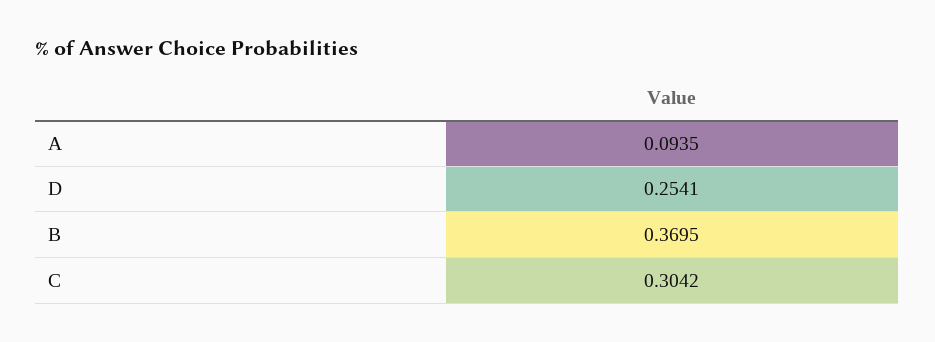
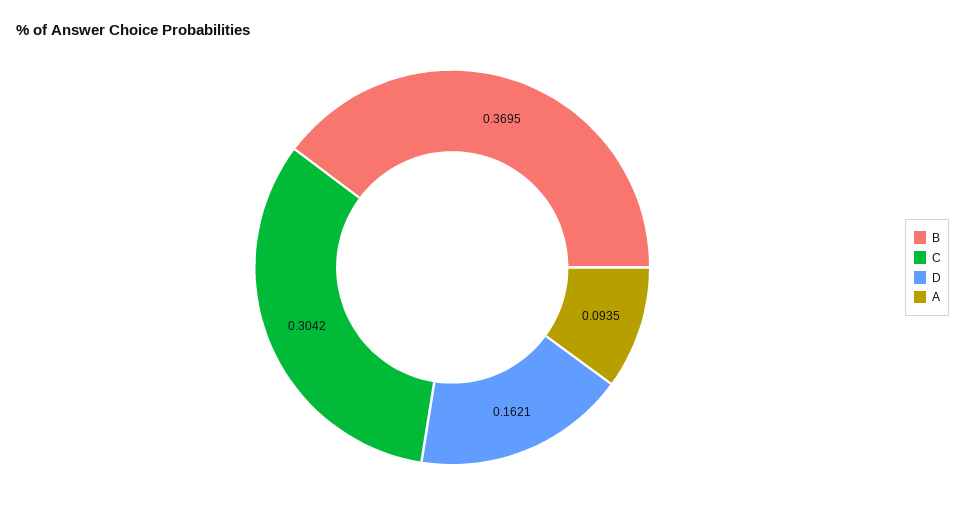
  {
    "A": 0.0935,
-   "D": 0.2541,
+   "D": 0.1621,
    "B": 0.3695,
    "C": 0.3042
  }

